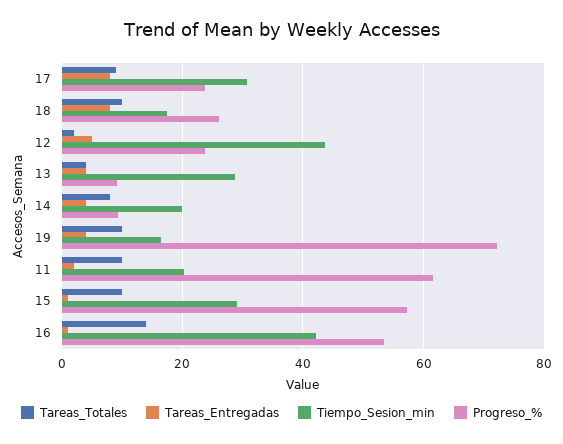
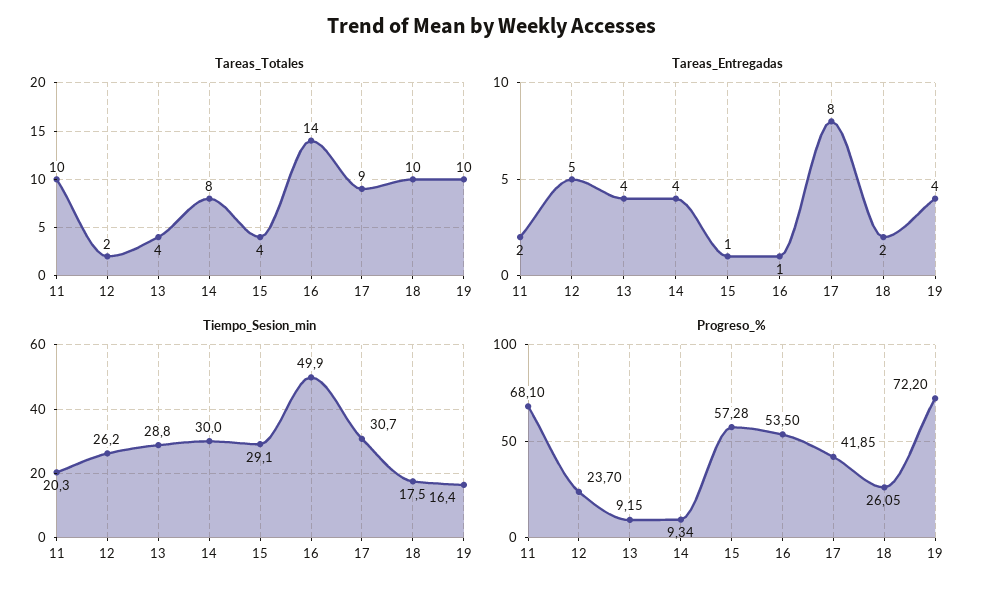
  {
    "Tareas_Totales": {
      "17": 9,
      "18": 10,
      "12": 2,
      "13": 4,
      "14": 8,
      "19": 10,
      "11": 10,
-     "15": 10,
+     "15": 4,
      "16": 14
    },
    "Tareas_Entregadas": {
      "17": 8,
-     "18": 8,
+     "18": 2,
      "12": 5,
      "13": 4,
      "14": 4,
      "19": 4,
      "11": 2,
      "15": 1,
      "16": 1
    },
    "Tiempo_Sesion_min": {
      "17": 30.7,
      "18": 17.5,
-     "12": 44,
+     "12": 26.2,
      "13": 28.8,
-     "14": 20,
+     "14": 30,
      "19": 16.4,
      "11": 20.3,
      "15": 29.1,
-     "16": 42
+     "16": 49.9
    },
    "Progreso_%": {
-     "17": 24,
+     "17": 41.85,
      "18": 26.05,
      "12": 23.7,
      "13": 9.15,
      "14": 9.34,
      "19": 72.2,
-     "11": 62,
+     "11": 68.1,
      "15": 57.28,
      "16": 53.5
    }
  }

